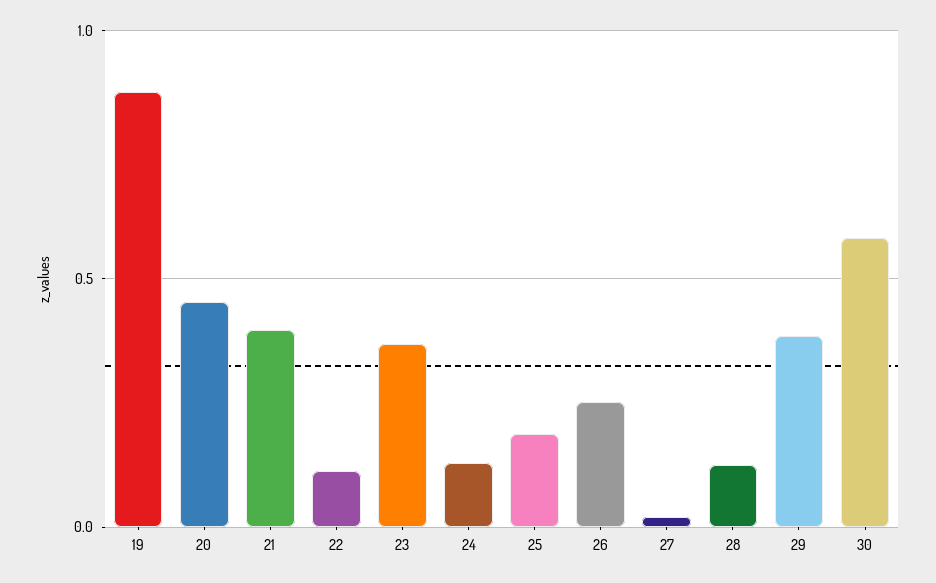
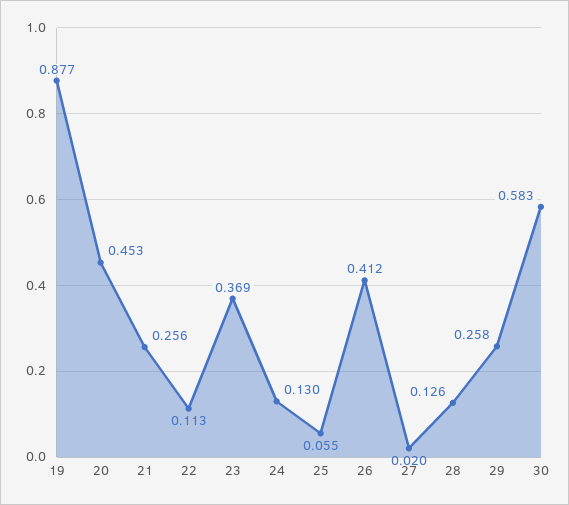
  {
    "19": 0.877,
    "20": 0.453,
-   "21": 0.4,
+   "21": 0.256,
    "22": 0.113,
    "23": 0.369,
    "24": 0.13,
-   "25": 0.2,
+   "25": 0.055,
-   "26": 0.25,
+   "26": 0.412,
    "27": 0.02,
    "28": 0.126,
-   "29": 0.4,
+   "29": 0.258,
    "30": 0.583
  }

